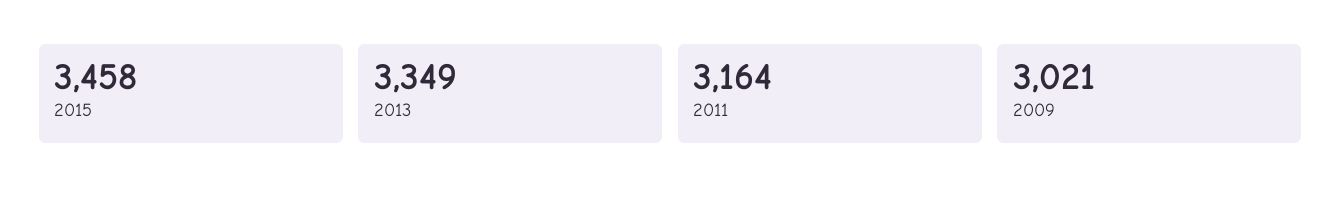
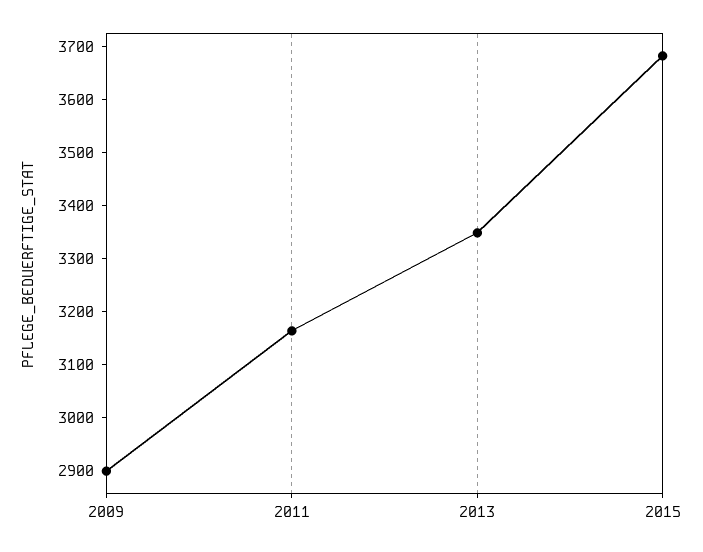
  {
-   "2015": 3458,
+   "2015": 3680,
    "2013": 3349,
    "2011": 3164,
-   "2009": 3021
+   "2009": 2900
  }

